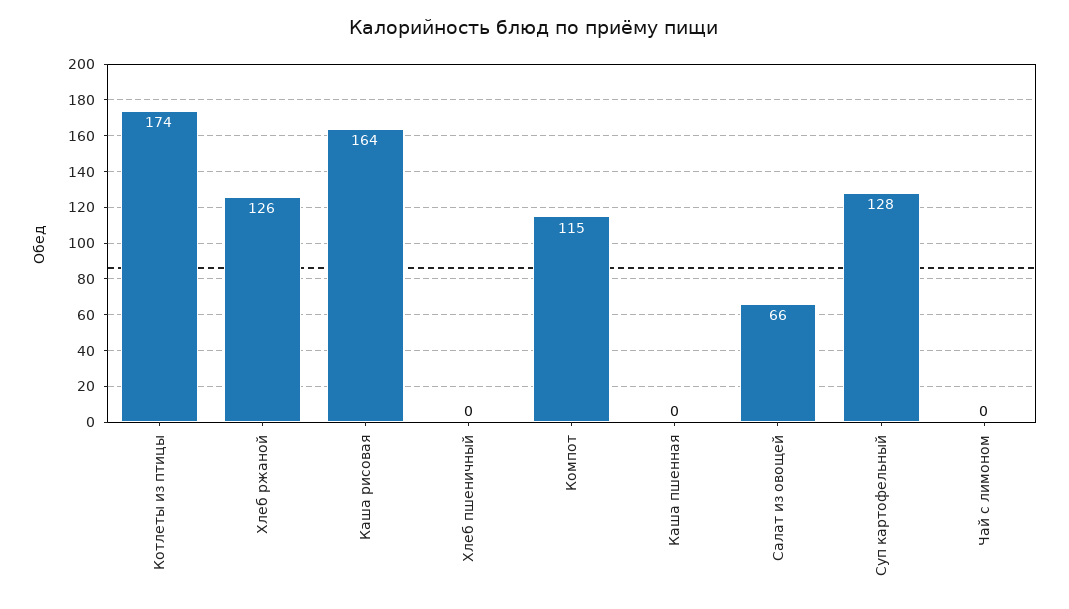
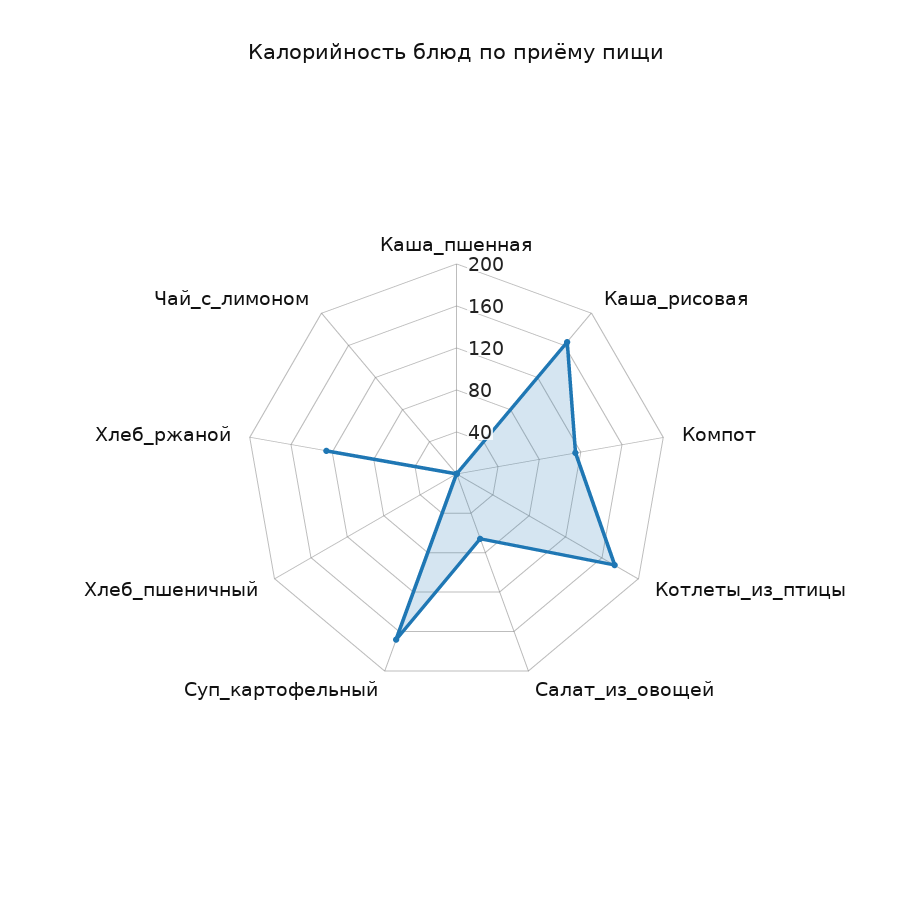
  {
    "Котлеты из птицы": 174,
    "Хлеб ржаной": 126,
    "Каша рисовая": 164,
    "Хлеб пшеничный": 0,
    "Компот": 115,
    "Каша пшенная": 0,
    "Салат из овощей": 66,
-   "Суп картофельный": 128,
+   "Суп картофельный": 170,
    "Чай с лимоном": 0
  }

